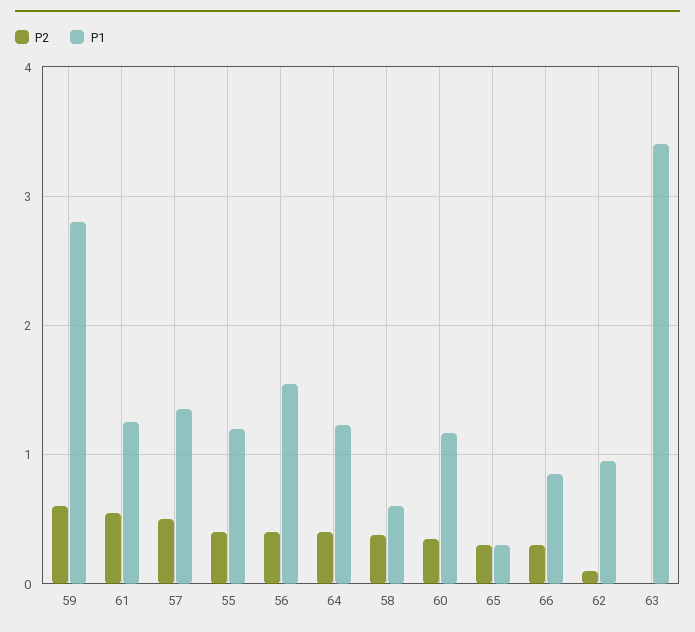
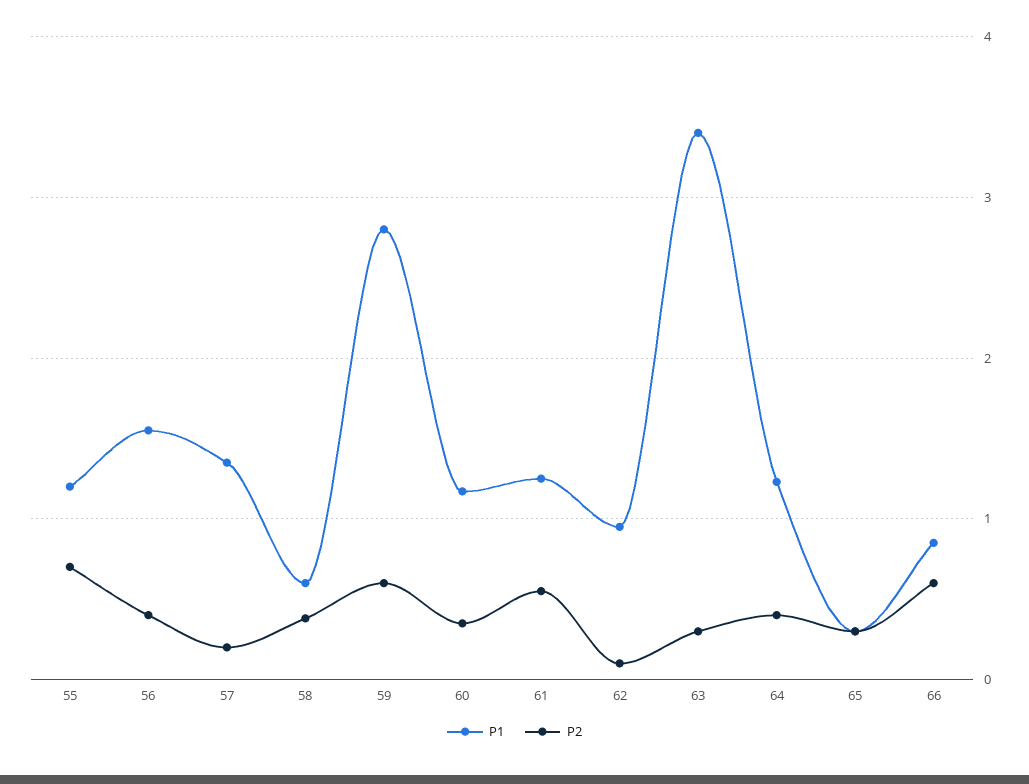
  {
    "P2": {
      "59": 0.6,
      "61": 0.6,
-     "57": 0.5,
+     "57": 0.2,
-     "55": 0.4,
+     "55": 0.7,
      "56": 0.4,
      "64": 0.4,
      "58": 0.4,
      "60": 0.4,
      "65": 0.3,
-     "66": 0.3,
+     "66": 0.6,
      "62": 0.1,
-     "63": 0
+     "63": 0.3
    },
    "P1": {
      "59": 2.8,
      "61": 1.3,
      "57": 1.4,
      "55": 1.2,
      "56": 1.6,
      "64": 1.2,
      "58": 0.6,
      "60": 1.2,
      "65": 0.3,
      "66": 0.9,
      "62": 1,
      "63": 3.4
    }
  }

